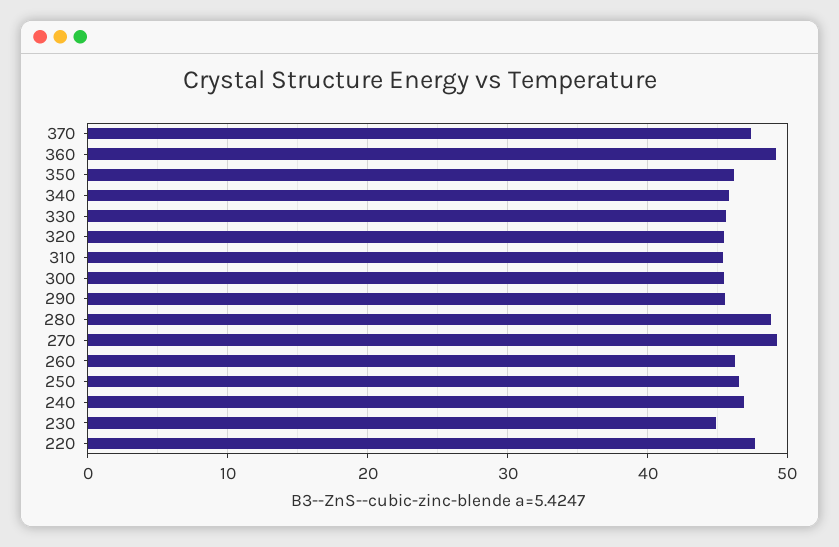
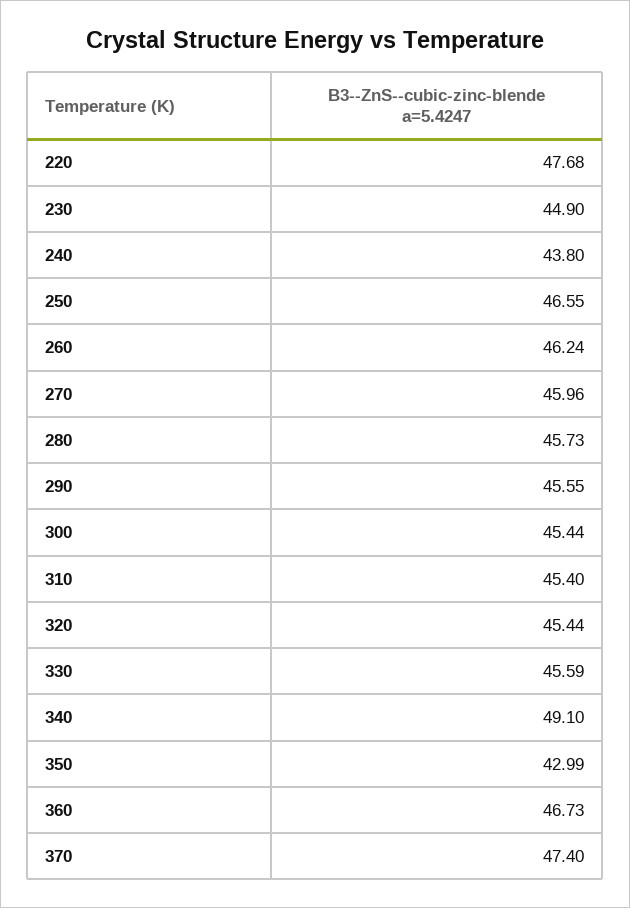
  {
    "370": 47.4,
-   "360": 49,
+   "360": 46.73,
-   "350": 46,
+   "350": 42.99,
-   "340": 46,
+   "340": 49.1,
    "330": 45.59,
    "320": 45.44,
    "310": 45.4,
    "300": 45.44,
    "290": 45.55,
-   "280": 49,
+   "280": 45.73,
-   "270": 49,
+   "270": 45.96,
    "260": 46.24,
    "250": 46.55,
-   "240": 47,
+   "240": 43.8,
    "230": 44.9,
    "220": 47.68
  }

